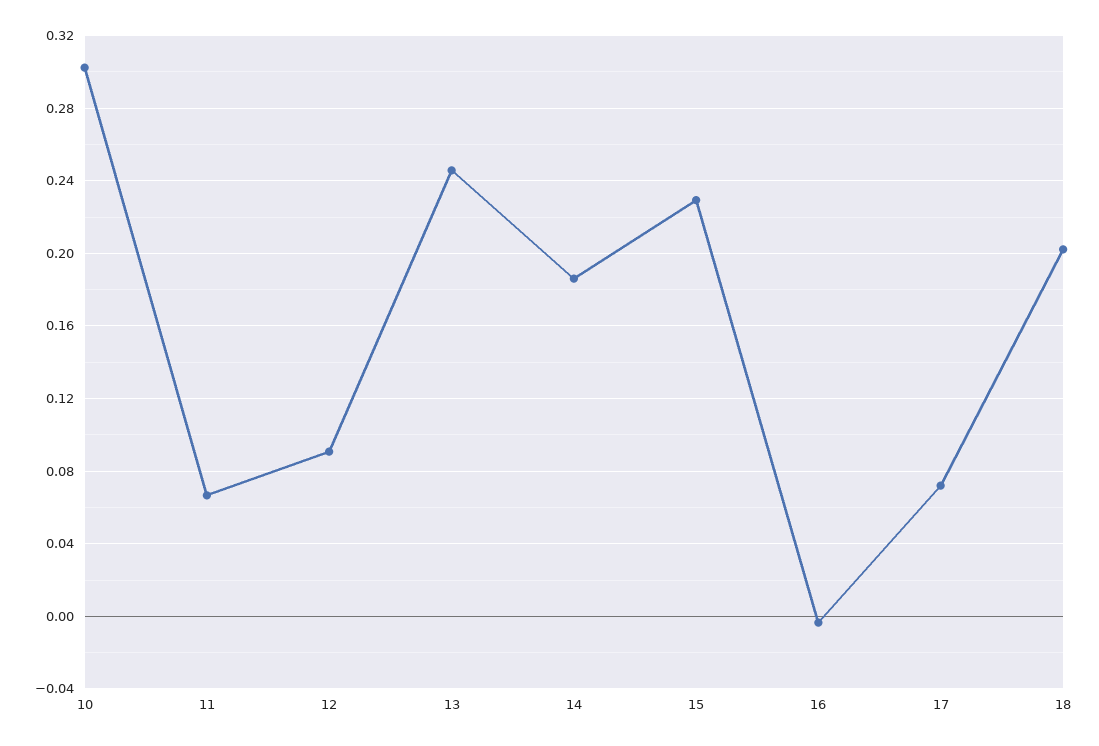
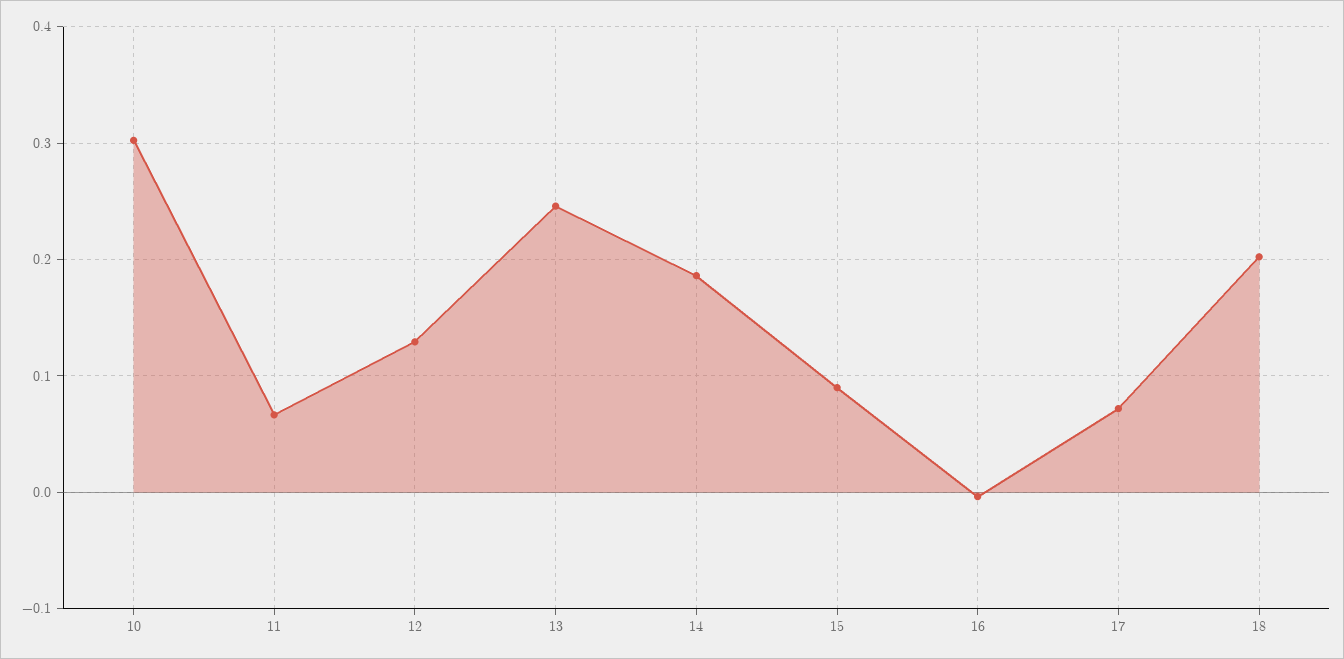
  {
    "10": 0.3,
    "11": 0.065,
-   "12": 0.09,
+   "12": 0.13,
    "13": 0.245,
    "14": 0.185,
-   "15": 0.23,
+   "15": 0.09,
    "16": -0.005,
    "17": 0.07,
    "18": 0.2
  }

